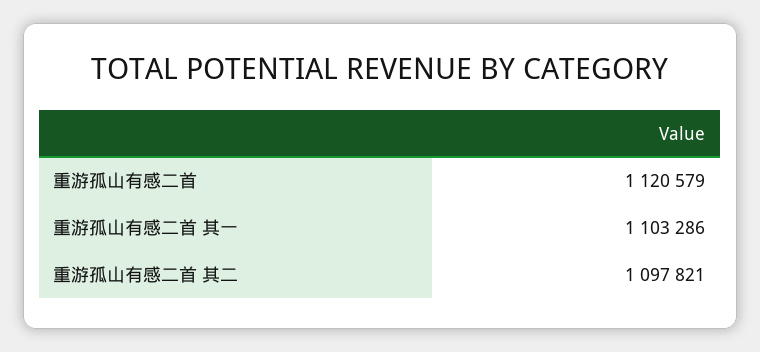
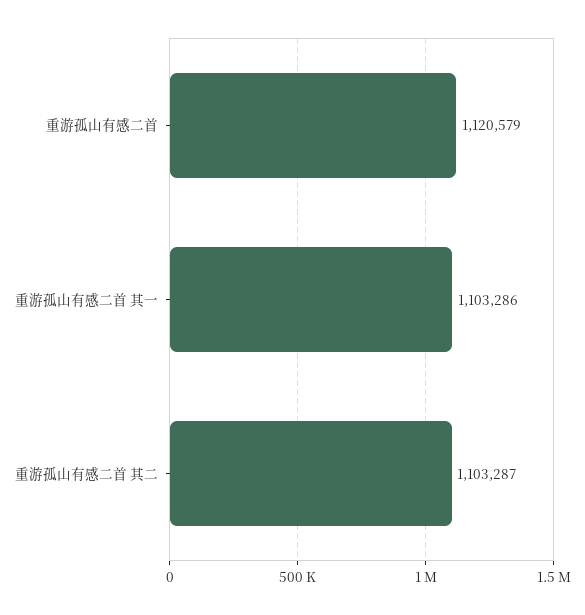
  {
    "重游孤山有感二首": 1120579,
    "重游孤山有感二首 其一": 1103286,
-   "重游孤山有感二首 其二": 1097821
+   "重游孤山有感二首 其二": 1103287
  }

